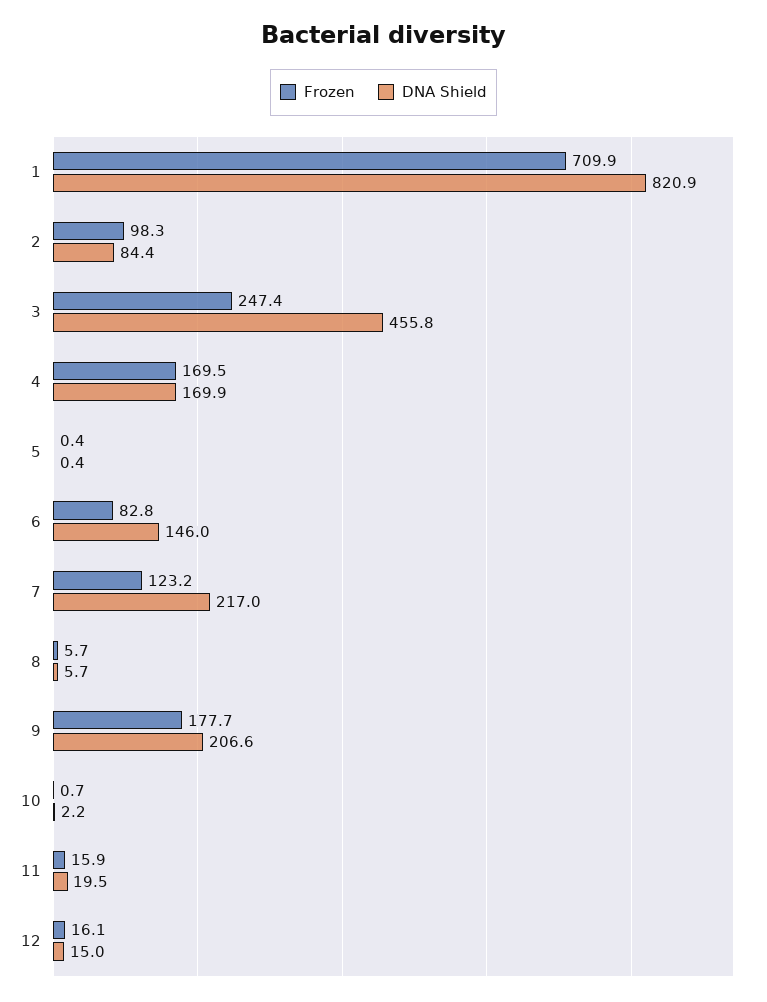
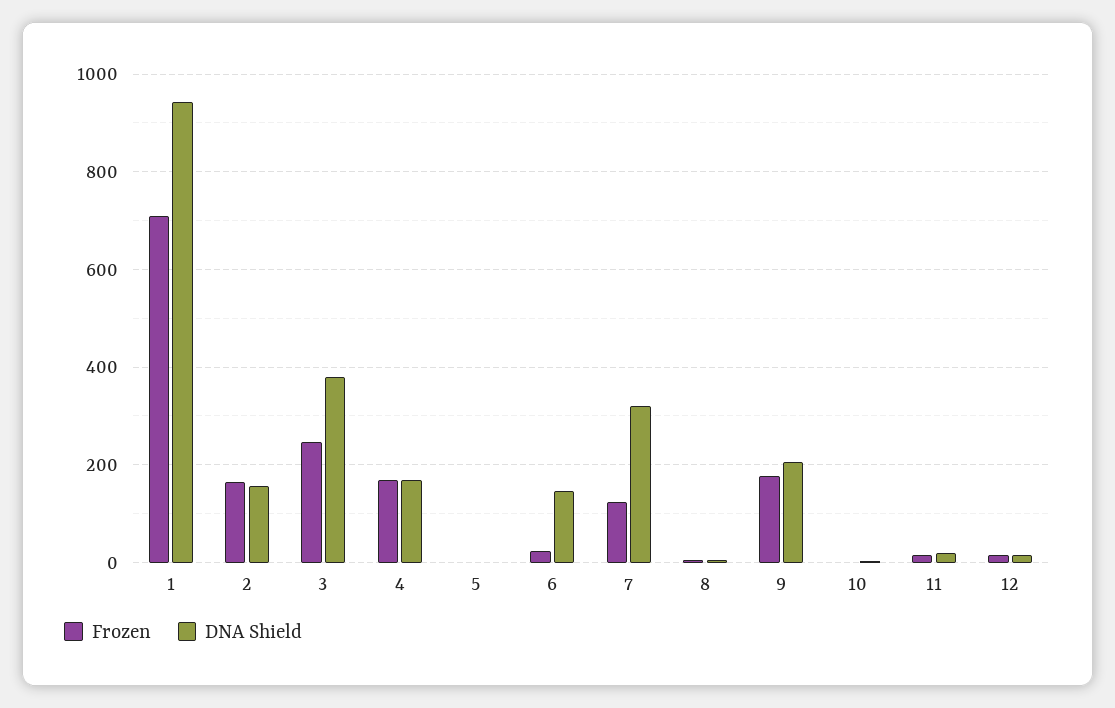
  {
    "Frozen": {
      "1": 709.9,
-     "2": 98.3,
+     "2": 160,
      "3": 247.4,
      "4": 169.5,
      "5": 0.4,
-     "6": 82.8,
+     "6": 20,
      "7": 123.2,
      "8": 5.7,
      "9": 177.7,
      "10": 0.7,
      "11": 15.9,
      "12": 16.1
    },
    "DNA Shield": {
-     "1": 820.9,
+     "1": 940,
-     "2": 84.4,
+     "2": 160,
-     "3": 455.8,
+     "3": 380,
      "4": 169.9,
      "5": 0.4,
      "6": 146,
-     "7": 217,
+     "7": 320,
      "8": 5.7,
      "9": 206.6,
      "10": 2.2,
      "11": 19.5,
      "12": 15
    }
  }

